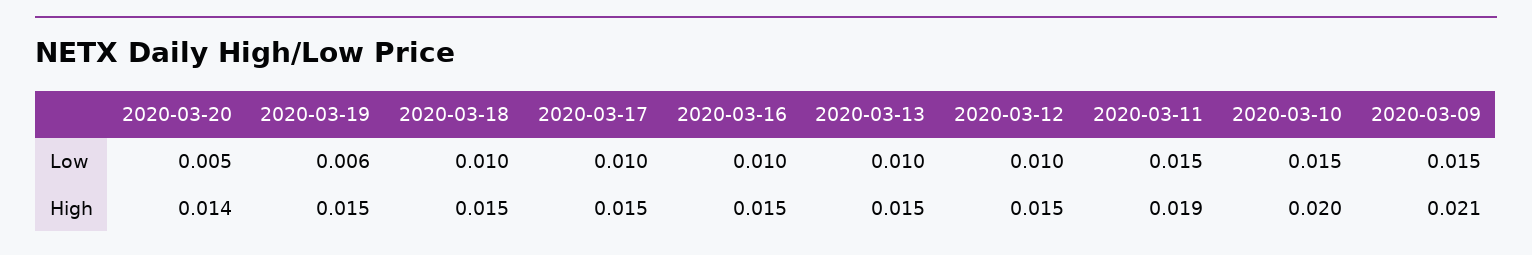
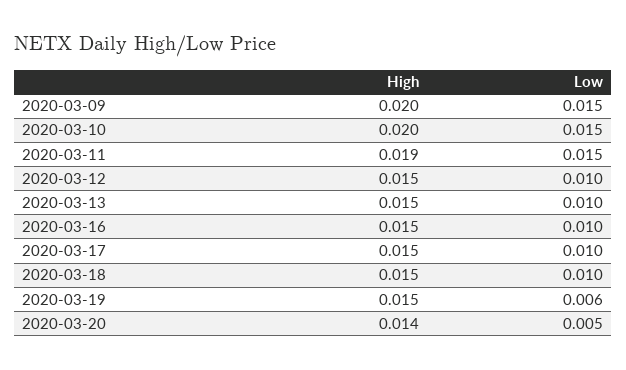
  {
    "2020-03-20": {
      "Low": 0.005,
      "High": 0.014
    },
    "2020-03-19": {
      "Low": 0.006,
      "High": 0.015
    },
    "2020-03-18": {
      "Low": 0.01,
      "High": 0.015
    },
    "2020-03-17": {
      "Low": 0.01,
      "High": 0.015
    },
    "2020-03-16": {
      "Low": 0.01,
      "High": 0.015
    },
    "2020-03-13": {
      "Low": 0.01,
      "High": 0.015
    },
    "2020-03-12": {
      "Low": 0.01,
      "High": 0.015
    },
    "2020-03-11": {
      "Low": 0.015,
      "High": 0.019
    },
    "2020-03-10": {
      "Low": 0.015,
      "High": 0.02
    },
    "2020-03-09": {
      "Low": 0.015,
-     "High": 0.021
+     "High": 0.02
    }
  }

